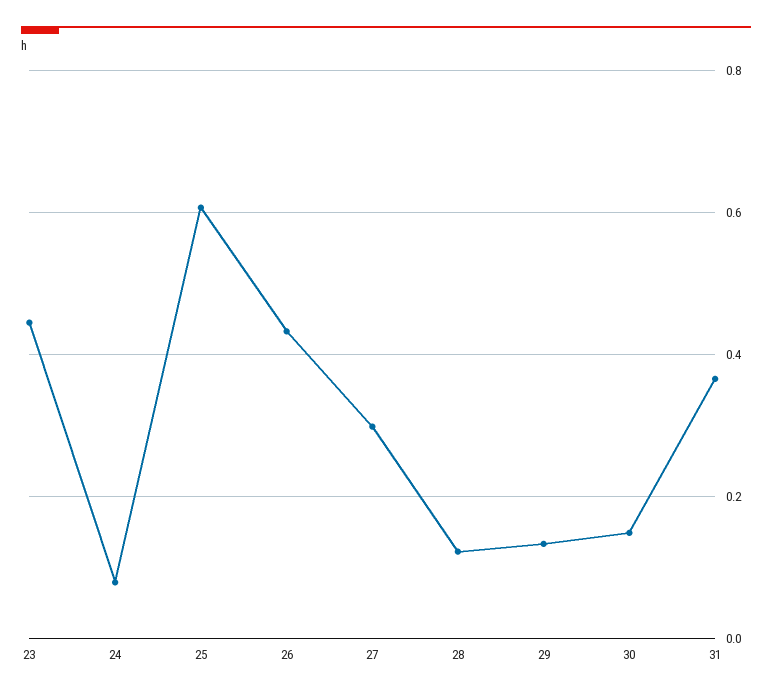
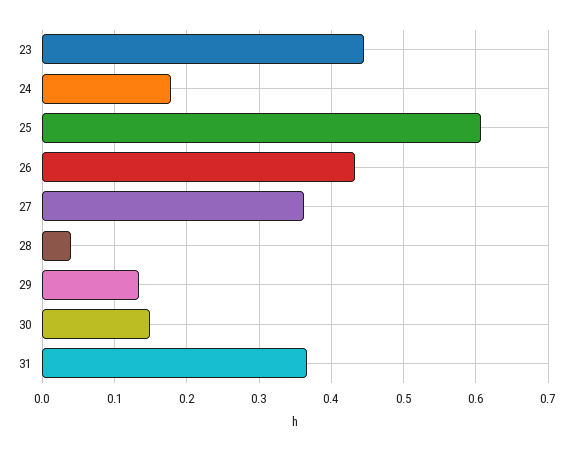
  {
    "23": 0.45,
-   "24": 0.08,
+   "24": 0.18,
    "25": 0.61,
    "26": 0.43,
-   "27": 0.3,
+   "27": 0.36,
-   "28": 0.12,
+   "28": 0.04,
    "29": 0.13,
    "30": 0.15,
    "31": 0.37
  }

